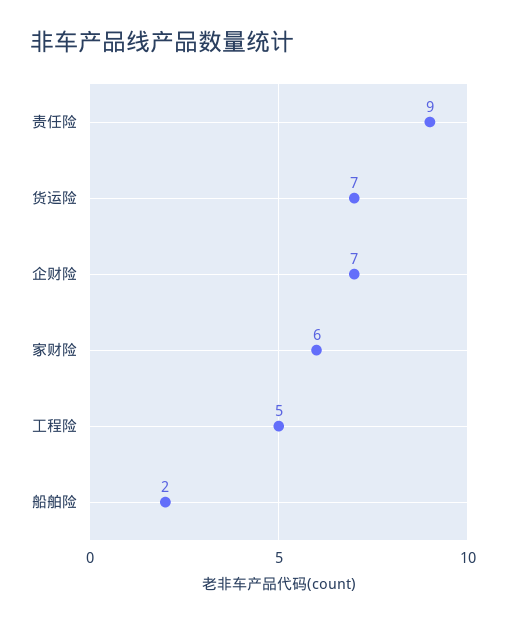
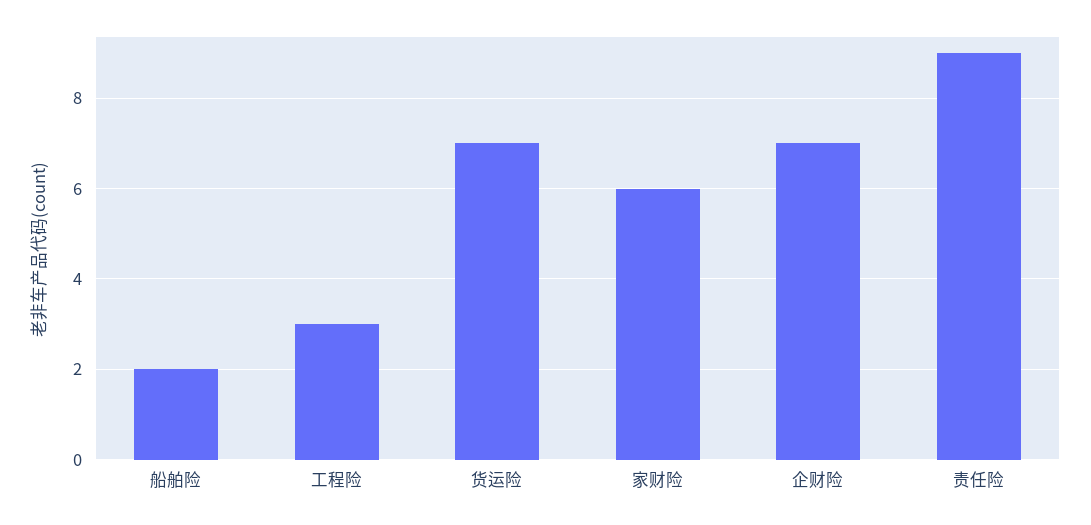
  {
    "责任险": 9,
    "货运险": 7,
    "企财险": 7,
    "家财险": 6,
-   "工程险": 5,
+   "工程险": 3,
    "船舶险": 2
  }

